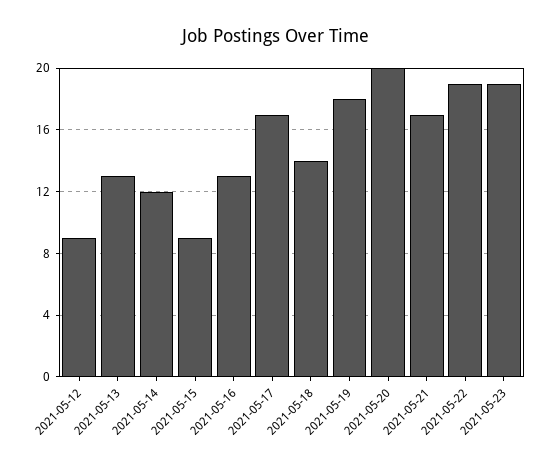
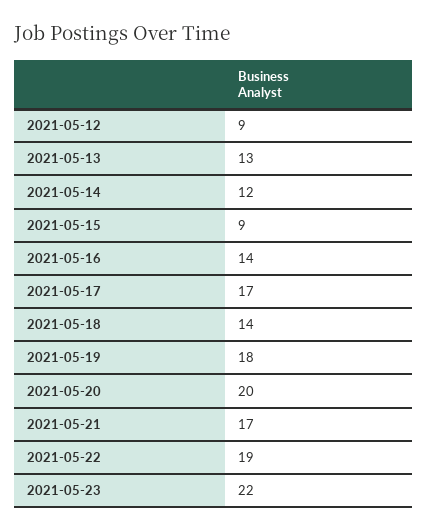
  {
    "2021-05-12": 9,
    "2021-05-13": 13,
    "2021-05-14": 12,
    "2021-05-15": 9,
-   "2021-05-16": 13,
+   "2021-05-16": 14,
    "2021-05-17": 17,
    "2021-05-18": 14,
    "2021-05-19": 18,
    "2021-05-20": 20,
    "2021-05-21": 17,
    "2021-05-22": 19,
-   "2021-05-23": 19
+   "2021-05-23": 22
  }

